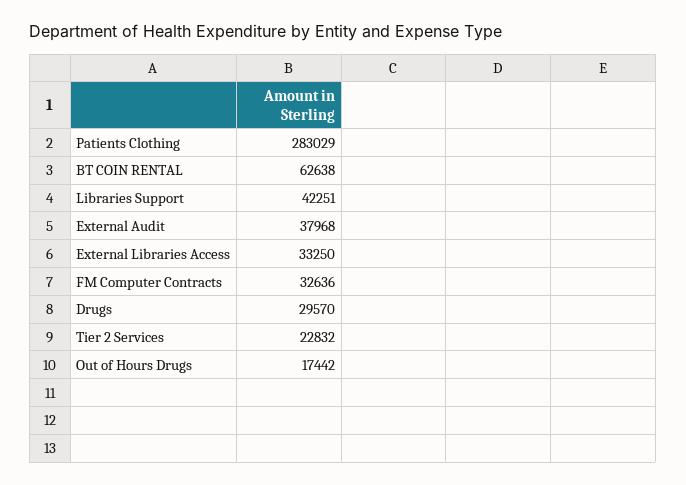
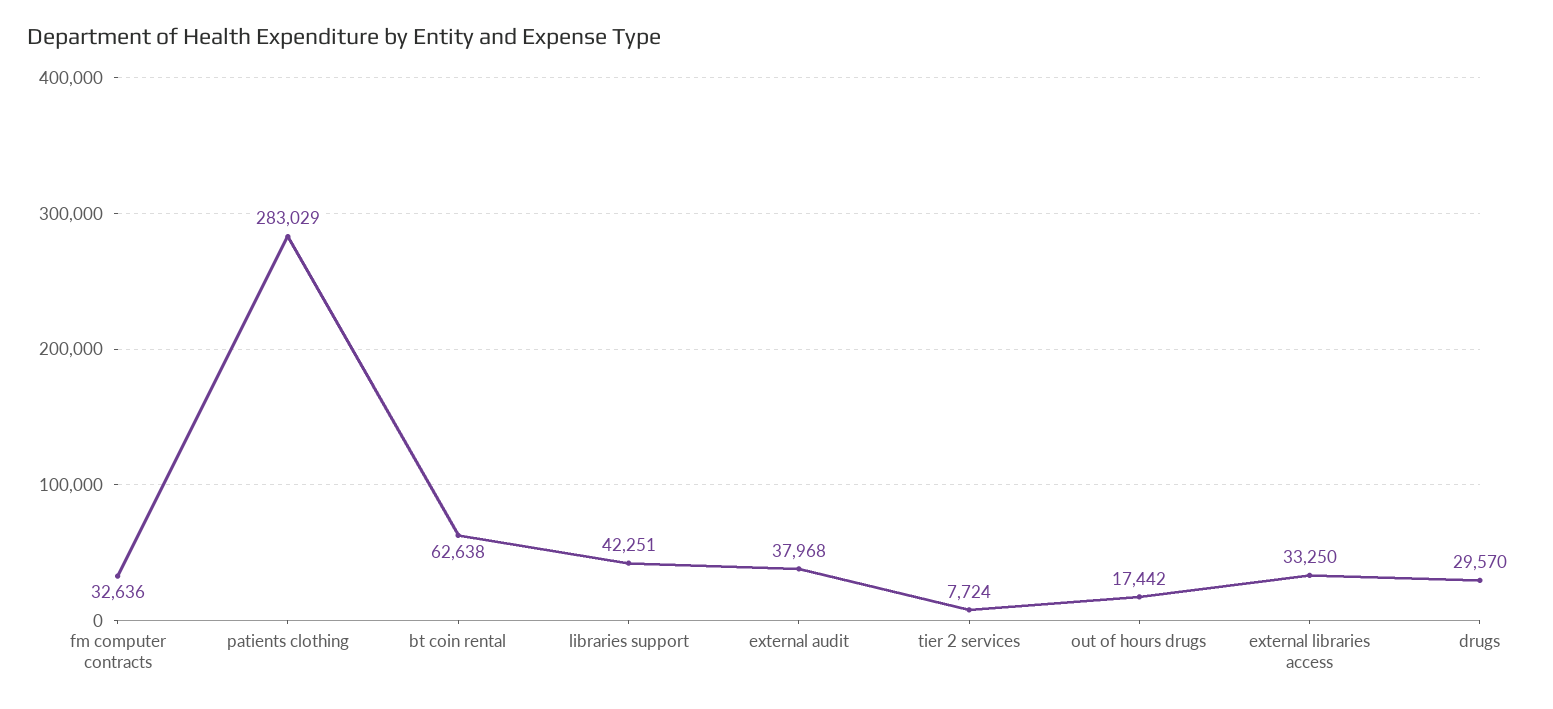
  {
    "Patients Clothing": 283029,
    "BT COIN RENTAL": 62638,
    "Libraries Support": 42251,
    "External Audit": 37968,
    "External Libraries Access": 33250,
    "FM Computer Contracts": 32636,
    "Drugs": 29570,
-   "Tier 2 Services": 22832,
+   "Tier 2 Services": 7724,
    "Out of Hours Drugs": 17442
  }

